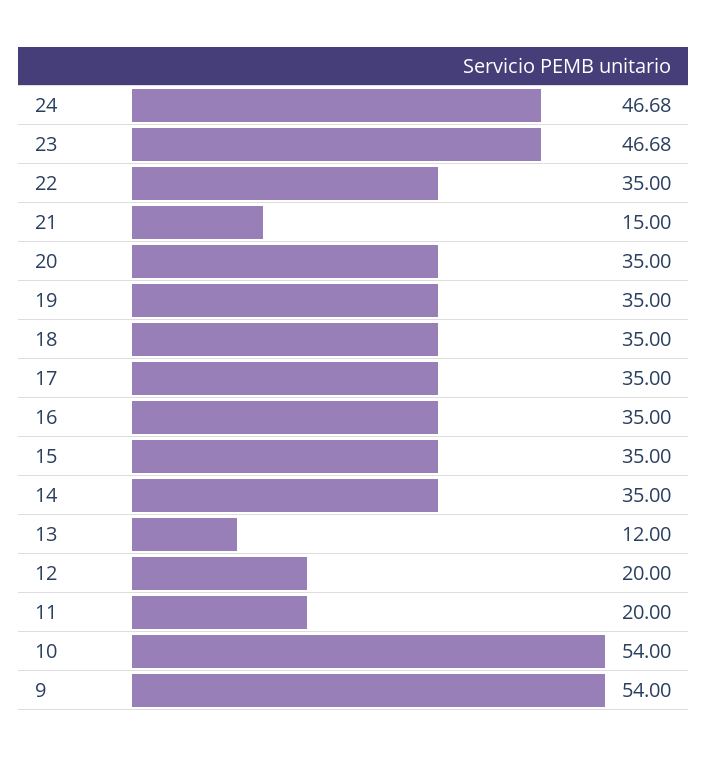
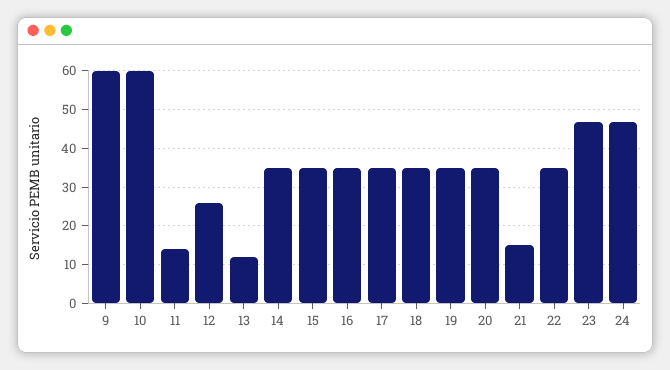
  {
    "24": 46.68,
    "23": 46.68,
    "22": 35,
    "21": 15,
    "20": 35,
    "19": 35,
    "18": 35,
    "17": 35,
    "16": 35,
    "15": 35,
    "14": 35,
    "13": 12,
-   "12": 20,
+   "12": 26,
-   "11": 20,
+   "11": 14,
-   "10": 54,
+   "10": 60,
-   "9": 54
+   "9": 60
  }

